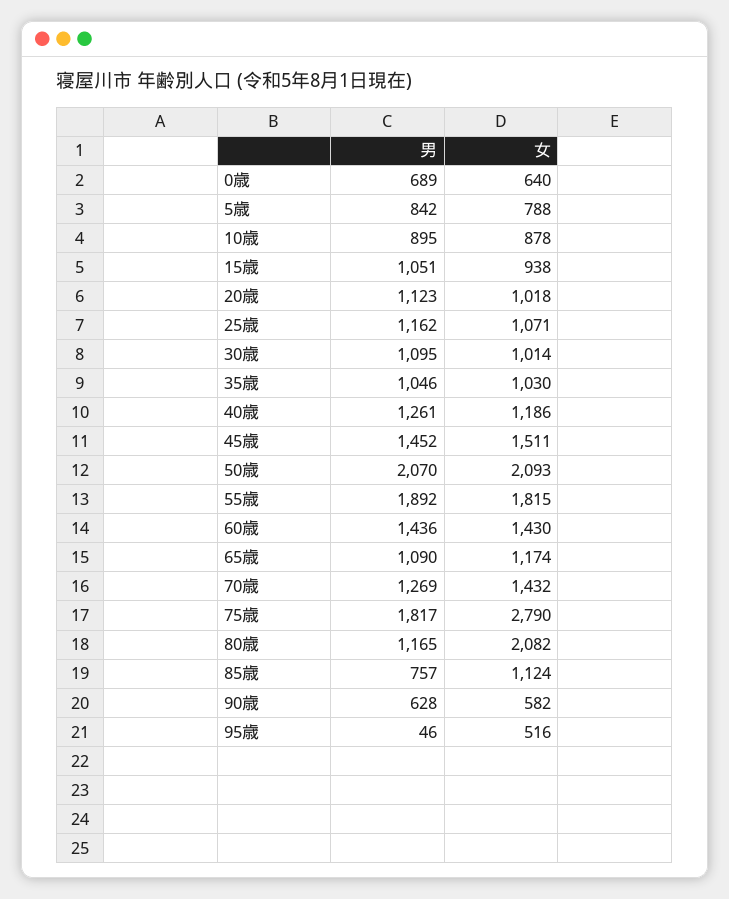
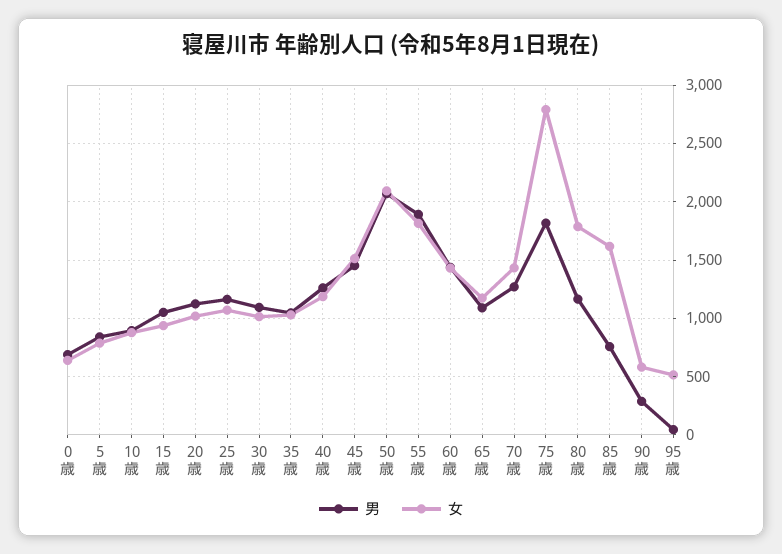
  {
    "男": {
      "0歳": 689,
      "5歳": 842,
      "10歳": 895,
      "15歳": 1051,
      "20歳": 1123,
      "25歳": 1162,
      "30歳": 1095,
      "35歳": 1046,
      "40歳": 1261,
      "45歳": 1452,
      "50歳": 2070,
      "55歳": 1892,
      "60歳": 1436,
      "65歳": 1090,
      "70歳": 1269,
      "75歳": 1817,
      "80歳": 1165,
      "85歳": 757,
-     "90歳": 628,
+     "90歳": 300,
      "95歳": 46
    },
    "女": {
      "0歳": 640,
      "5歳": 788,
      "10歳": 878,
      "15歳": 938,
      "20歳": 1018,
      "25歳": 1071,
      "30歳": 1014,
      "35歳": 1030,
      "40歳": 1186,
      "45歳": 1511,
      "50歳": 2093,
      "55歳": 1815,
      "60歳": 1430,
      "65歳": 1174,
      "70歳": 1432,
      "75歳": 2790,
-     "80歳": 2082,
+     "80歳": 1800,
-     "85歳": 1124,
+     "85歳": 1600,
      "90歳": 582,
      "95歳": 516
    }
  }

